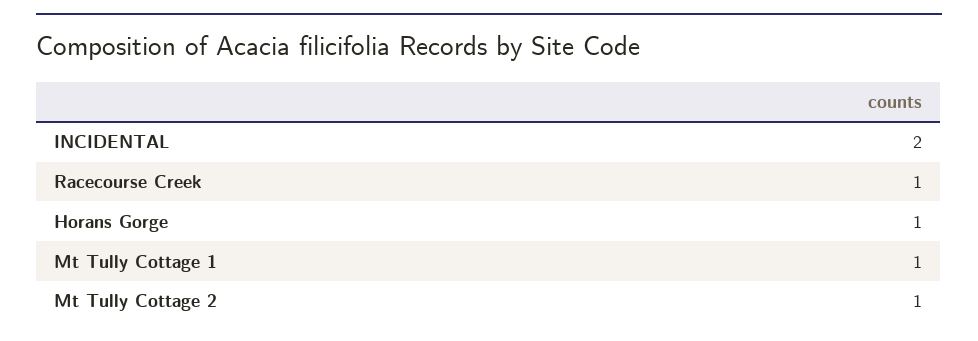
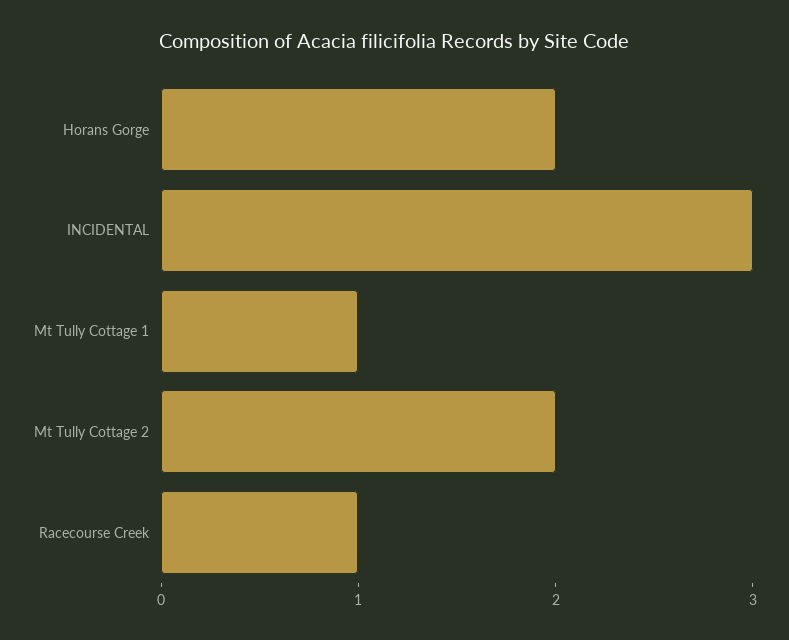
  {
-   "INCIDENTAL": 2,
+   "INCIDENTAL": 3,
    "Racecourse Creek": 1,
-   "Horans Gorge": 1,
+   "Horans Gorge": 2,
    "Mt Tully Cottage 1": 1,
-   "Mt Tully Cottage 2": 1
+   "Mt Tully Cottage 2": 2
  }

